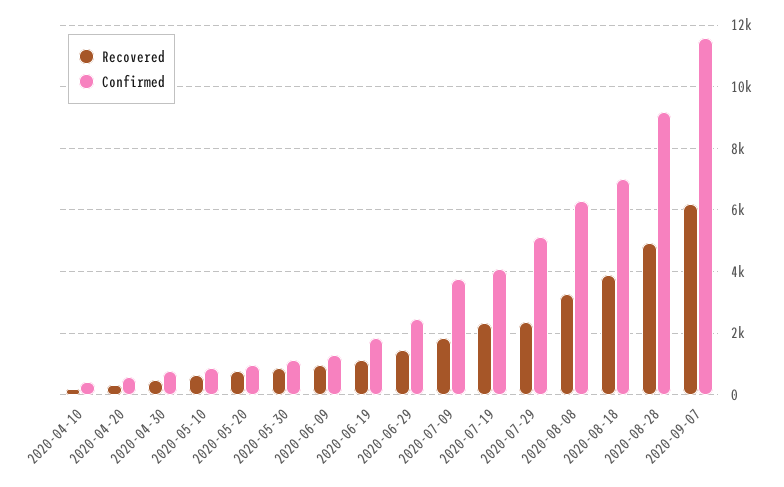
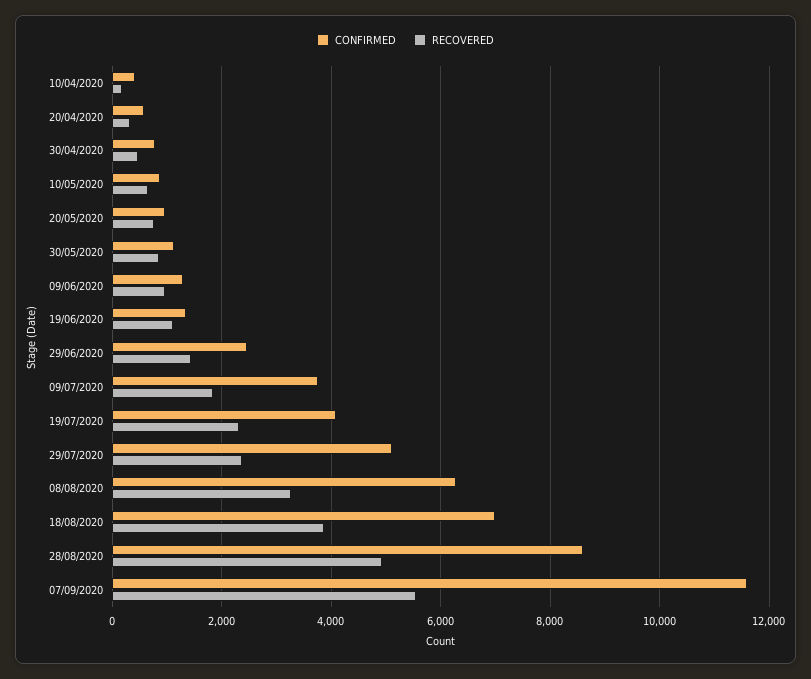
  {
    "Recovered": {
      "2020-04-10": 200,
      "2020-04-20": 400,
      "2020-04-30": 400,
      "2020-05-10": 600,
      "2020-05-20": 800,
      "2020-05-30": 800,
      "2020-06-09": 1000,
      "2020-06-19": 1200,
      "2020-06-29": 1400,
      "2020-07-09": 1800,
      "2020-07-19": 2400,
      "2020-07-29": 2400,
      "2020-08-08": 3200,
      "2020-08-18": 3800,
      "2020-08-28": 5000,
-     "2020-09-07": 6200
+     "2020-09-07": 5600
    },
    "Confirmed": {
      "2020-04-10": 400,
      "2020-04-20": 600,
      "2020-04-30": 800,
      "2020-05-10": 800,
      "2020-05-20": 1000,
      "2020-05-30": 1200,
      "2020-06-09": 1200,
-     "2020-06-19": 1800,
+     "2020-06-19": 1400,
      "2020-06-29": 2400,
      "2020-07-09": 3800,
      "2020-07-19": 4000,
      "2020-07-29": 5200,
      "2020-08-08": 6200,
      "2020-08-18": 7000,
-     "2020-08-28": 9200,
+     "2020-08-28": 8600,
      "2020-09-07": 11600
    }
  }

